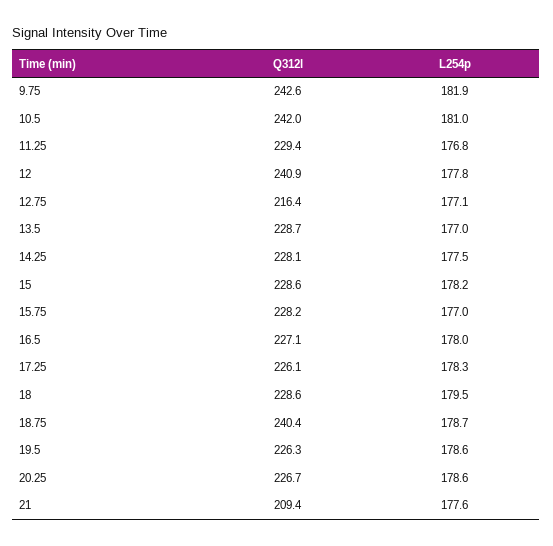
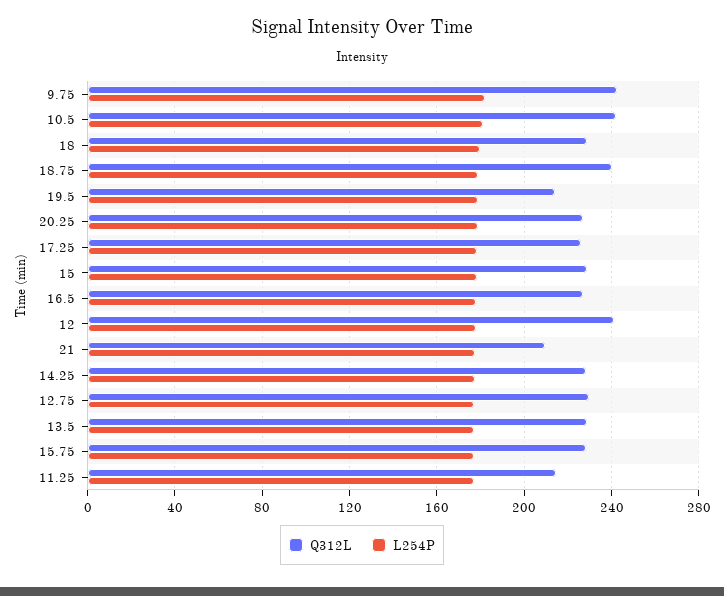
  {
    "Q312l": {
      "9.75": 242.6,
      "10.5": 242,
-     "11.25": 229.4,
+     "11.25": 215,
      "12": 240.9,
-     "12.75": 216.4,
+     "12.75": 230,
      "13.5": 228.7,
      "14.25": 228.1,
      "15": 228.6,
      "15.75": 228.2,
      "16.5": 227.1,
      "17.25": 226.1,
      "18": 228.6,
      "18.75": 240.4,
-     "19.5": 226.3,
+     "19.5": 215,
      "20.25": 226.7,
      "21": 209.4
    },
    "L254p": {
      "9.75": 181.9,
      "10.5": 181,
      "11.25": 176.8,
      "12": 177.8,
      "12.75": 177.1,
      "13.5": 177,
      "14.25": 177.5,
      "15": 178.2,
      "15.75": 177,
      "16.5": 178,
      "17.25": 178.3,
      "18": 179.5,
      "18.75": 178.7,
      "19.5": 178.6,
      "20.25": 178.6,
      "21": 177.6
    }
  }

